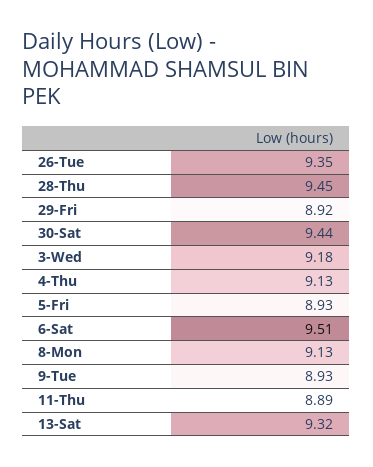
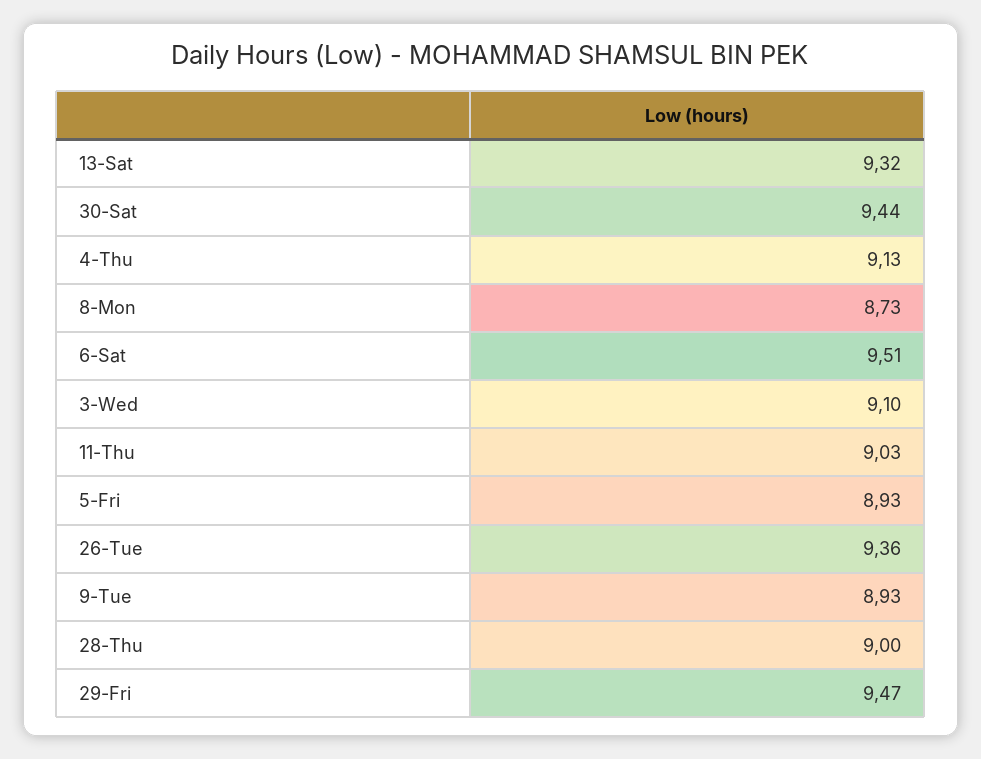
  {
-   "26-Tue": 9.35,
+   "26-Tue": 9.36,
-   "28-Thu": 9.45,
+   "28-Thu": 9,
-   "29-Fri": 8.92,
+   "29-Fri": 9.47,
    "30-Sat": 9.44,
-   "3-Wed": 9.18,
+   "3-Wed": 9.1,
    "4-Thu": 9.13,
    "5-Fri": 8.93,
    "6-Sat": 9.51,
-   "8-Mon": 9.13,
+   "8-Mon": 8.73,
    "9-Tue": 8.93,
-   "11-Thu": 8.89,
+   "11-Thu": 9.03,
    "13-Sat": 9.32
  }

